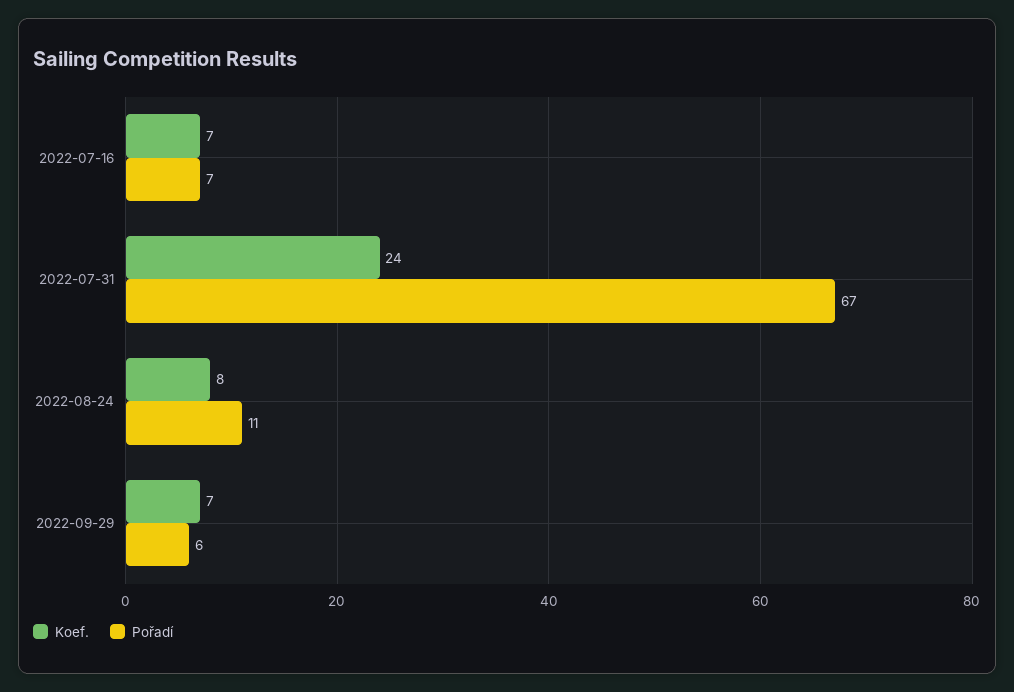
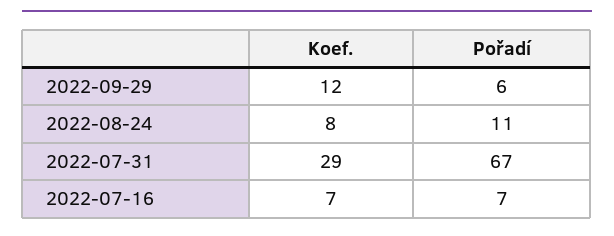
  {
    "Koef.": {
      "2022-07-16": 7,
-     "2022-07-31": 24,
+     "2022-07-31": 29,
      "2022-08-24": 8,
-     "2022-09-29": 7
+     "2022-09-29": 12
    },
    "Pořadí": {
      "2022-07-16": 7,
      "2022-07-31": 67,
      "2022-08-24": 11,
      "2022-09-29": 6
    }
  }

